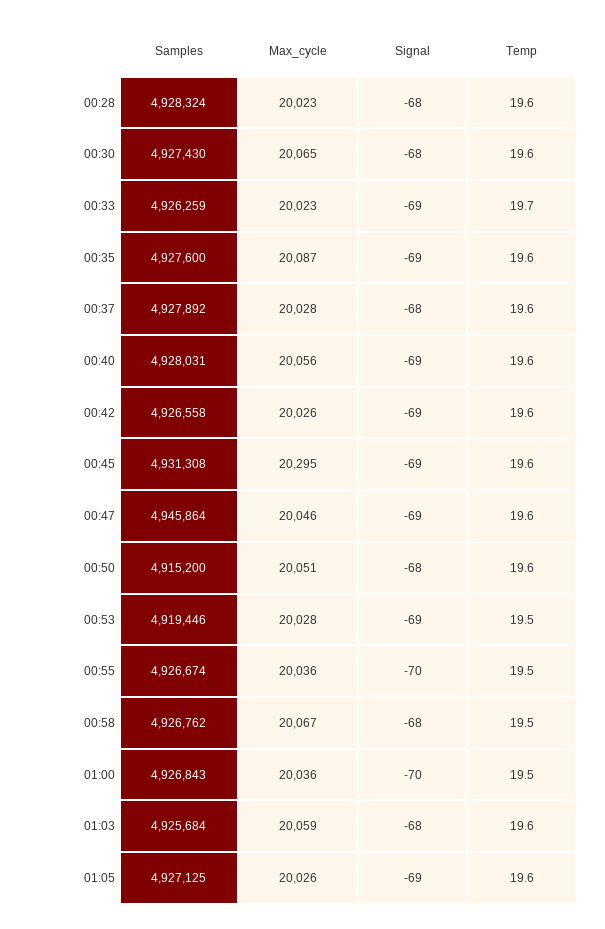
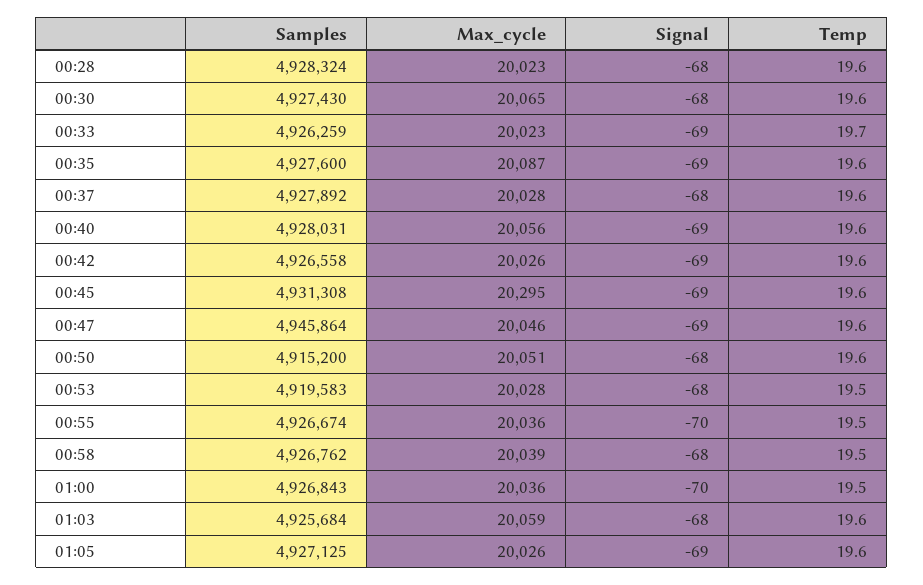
  {
    "Samples": {
      "00:28": 4928324,
      "00:30": 4927430,
      "00:33": 4926259,
      "00:35": 4927600,
      "00:37": 4927892,
      "00:40": 4928031,
      "00:42": 4926558,
      "00:45": 4931308,
      "00:47": 4945864,
      "00:50": 4915200,
-     "00:53": 4919446,
+     "00:53": 4919583,
      "00:55": 4926674,
      "00:58": 4926762,
      "01:00": 4926843,
      "01:03": 4925684,
      "01:05": 4927125
    },
    "Max_cycle": {
      "00:28": 20023,
      "00:30": 20065,
      "00:33": 20023,
      "00:35": 20087,
      "00:37": 20028,
      "00:40": 20056,
      "00:42": 20026,
      "00:45": 20295,
      "00:47": 20046,
      "00:50": 20051,
      "00:53": 20028,
      "00:55": 20036,
-     "00:58": 20067,
+     "00:58": 20039,
      "01:00": 20036,
      "01:03": 20059,
      "01:05": 20026
    },
    "Signal": {
      "00:28": -68,
      "00:30": -68,
      "00:33": -69,
      "00:35": -69,
      "00:37": -68,
      "00:40": -69,
      "00:42": -69,
      "00:45": -69,
      "00:47": -69,
      "00:50": -68,
-     "00:53": -69,
+     "00:53": -68,
      "00:55": -70,
      "00:58": -68,
      "01:00": -70,
      "01:03": -68,
      "01:05": -69
    },
    "Temp": {
      "00:28": 19.6,
      "00:30": 19.6,
      "00:33": 19.7,
      "00:35": 19.6,
      "00:37": 19.6,
      "00:40": 19.6,
      "00:42": 19.6,
      "00:45": 19.6,
      "00:47": 19.6,
      "00:50": 19.6,
      "00:53": 19.5,
      "00:55": 19.5,
      "00:58": 19.5,
      "01:00": 19.5,
      "01:03": 19.6,
      "01:05": 19.6
    }
  }

